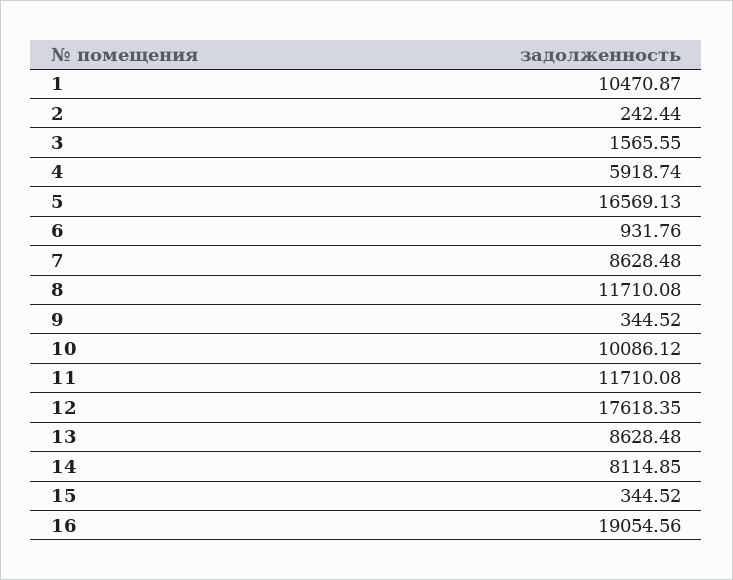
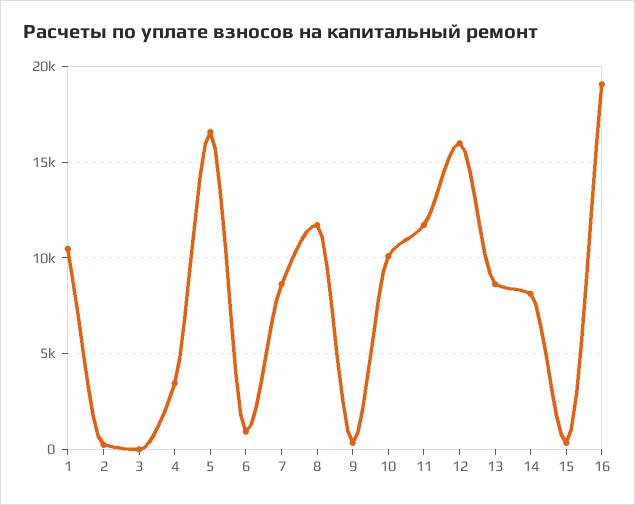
  {
    "1": 10470.87,
    "2": 242.44,
-   "3": 1565.55,
+   "3": 0,
-   "4": 5918.74,
+   "4": 3500,
    "5": 16569.13,
    "6": 931.76,
    "7": 8628.48,
    "8": 11710.08,
    "9": 344.52,
    "10": 10086.12,
    "11": 11710.08,
-   "12": 17618.35,
+   "12": 16000,
    "13": 8628.48,
    "14": 8114.85,
    "15": 344.52,
    "16": 19054.56
  }

